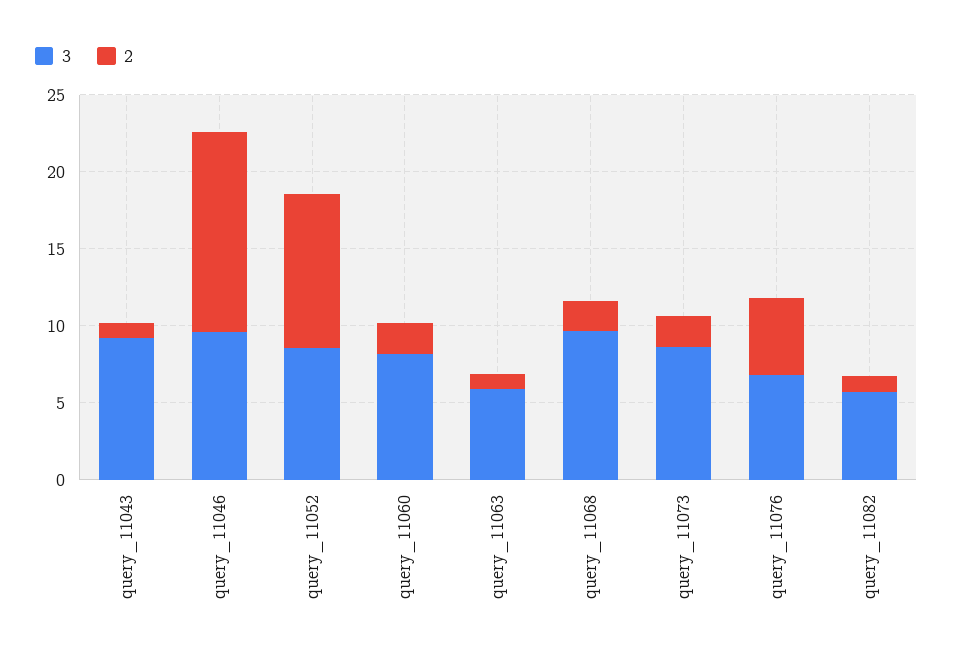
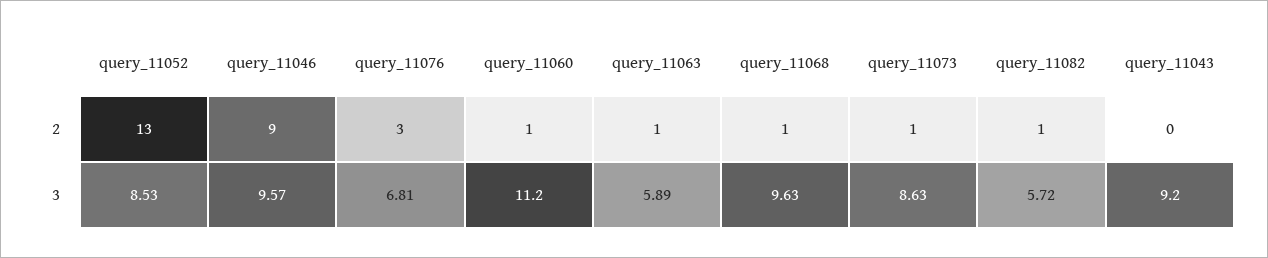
  {
    "3": {
      "query_11043": 9.2,
      "query_11046": 9.57,
      "query_11052": 8.53,
-     "query_11060": 8,
+     "query_11060": 11.2,
      "query_11063": 5.89,
      "query_11068": 9.63,
      "query_11073": 8.63,
      "query_11076": 6.81,
      "query_11082": 5.72
    },
    "2": {
-     "query_11043": 1,
+     "query_11043": 0,
-     "query_11046": 13,
+     "query_11046": 9,
-     "query_11052": 10,
+     "query_11052": 13,
-     "query_11060": 2,
+     "query_11060": 1,
      "query_11063": 1,
-     "query_11068": 2,
+     "query_11068": 1,
-     "query_11073": 2,
+     "query_11073": 1,
-     "query_11076": 5,
+     "query_11076": 3,
      "query_11082": 1
    }
  }

